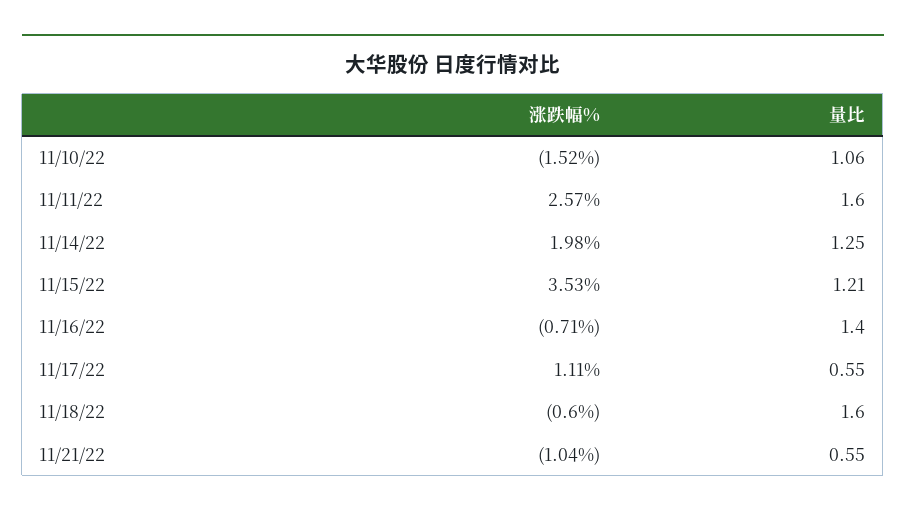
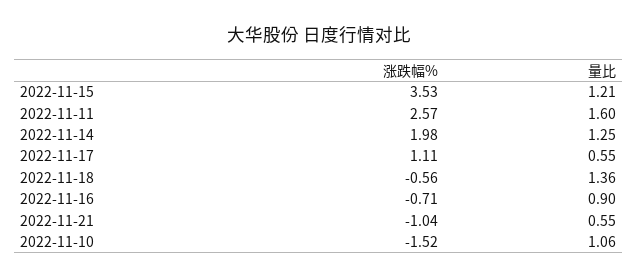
  {
    "涨跌幅%": {
      "11/10/22": -1.52,
      "11/11/22": 2.57,
      "11/14/22": 1.98,
      "11/15/22": 3.53,
      "11/16/22": -0.71,
      "11/17/22": 1.11,
-     "11/18/22": -0.6,
+     "11/18/22": -0.56,
      "11/21/22": -1.04
    },
    "量比": {
      "11/10/22": 1.06,
      "11/11/22": 1.6,
      "11/14/22": 1.25,
      "11/15/22": 1.21,
-     "11/16/22": 1.4,
+     "11/16/22": 0.9,
      "11/17/22": 0.55,
-     "11/18/22": 1.6,
+     "11/18/22": 1.36,
      "11/21/22": 0.55
    }
  }

